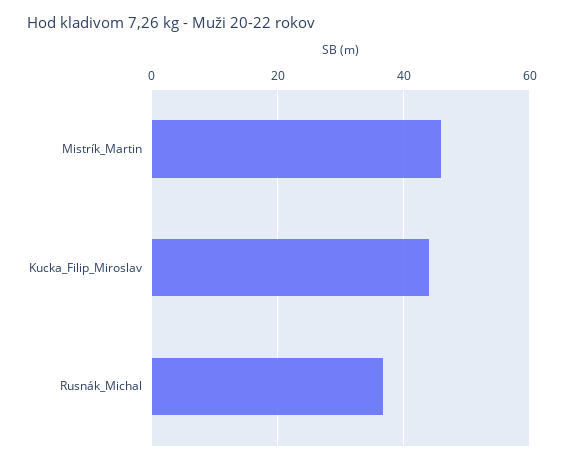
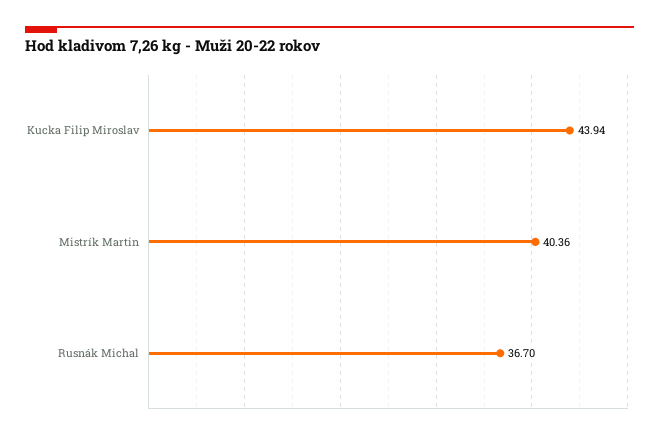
  {
-   "Mistrík_Martin": 46,
+   "Mistrík_Martin": 40.36,
    "Kucka_Filip_Miroslav": 43.94,
    "Rusnák_Michal": 36.7
  }

